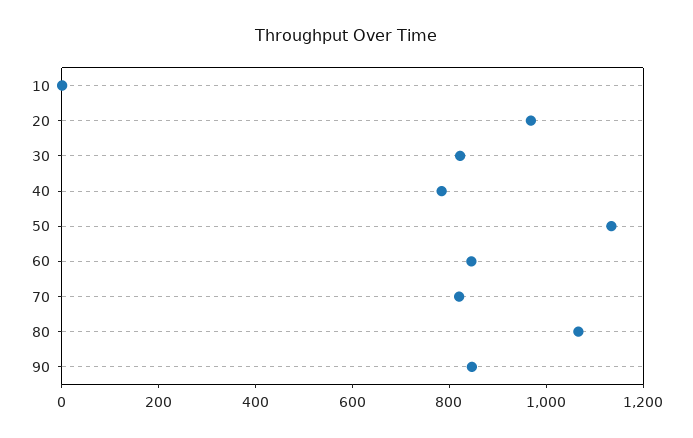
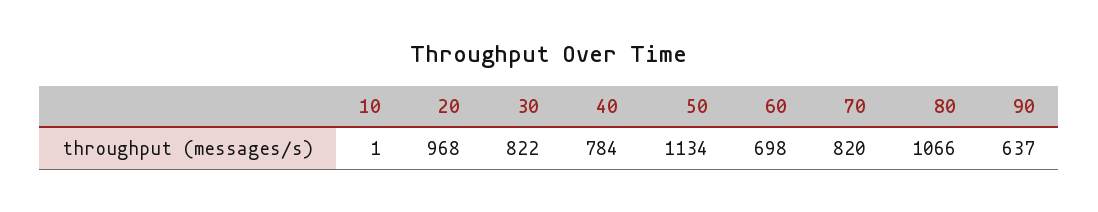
  {
    "10": 1,
    "20": 968,
    "30": 822,
    "40": 784,
    "50": 1134,
-   "60": 850,
+   "60": 698,
    "70": 820,
    "80": 1066,
-   "90": 850
+   "90": 637
  }

